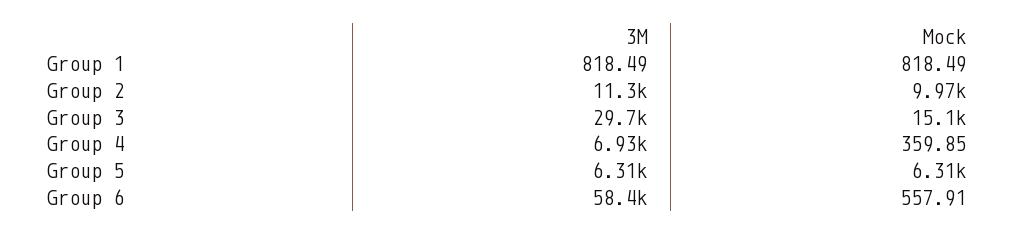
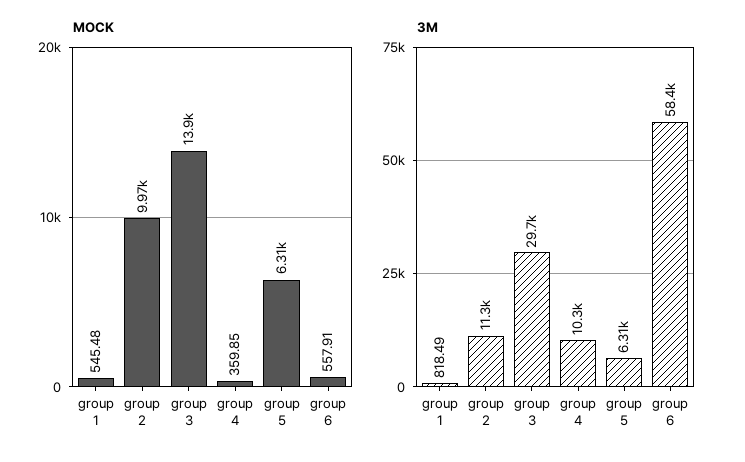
  {
    "3M": {
      "Group 1": 818.49,
      "Group 2": 11300,
      "Group 3": 29700,
-     "Group 4": 6930,
+     "Group 4": 10300,
      "Group 5": 6310,
      "Group 6": 58400
    },
    "Mock": {
-     "Group 1": 818.49,
+     "Group 1": 545.48,
      "Group 2": 9970,
-     "Group 3": 15100,
+     "Group 3": 13900,
      "Group 4": 359.85,
      "Group 5": 6310,
      "Group 6": 557.91
    }
  }

